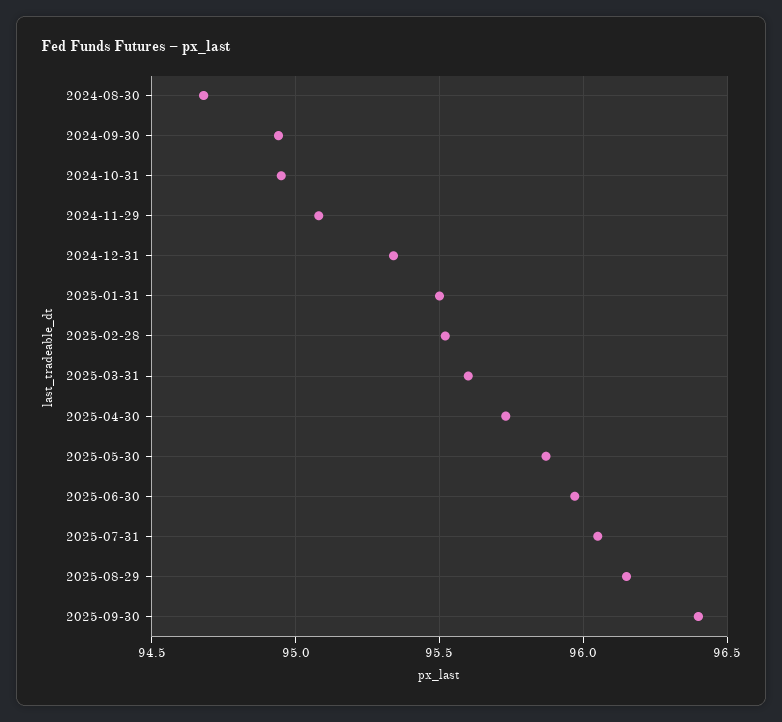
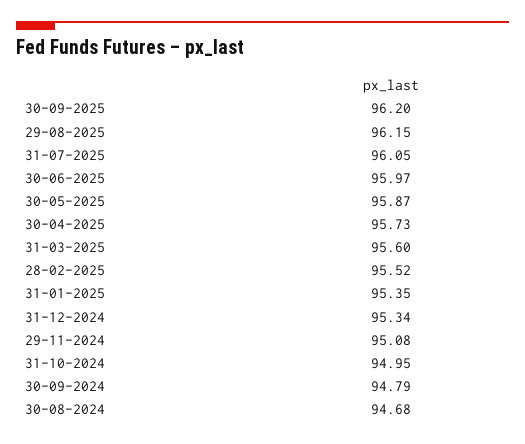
  {
    "2024-08-30": 94.68,
-   "2024-09-30": 94.95,
+   "2024-09-30": 94.79,
    "2024-10-31": 94.95,
    "2024-11-29": 95.08,
    "2024-12-31": 95.34,
-   "2025-01-31": 95.5,
+   "2025-01-31": 95.35,
    "2025-02-28": 95.52,
    "2025-03-31": 95.6,
    "2025-04-30": 95.73,
    "2025-05-30": 95.87,
    "2025-06-30": 95.97,
    "2025-07-31": 96.05,
    "2025-08-29": 96.15,
-   "2025-09-30": 96.4
+   "2025-09-30": 96.2
  }

